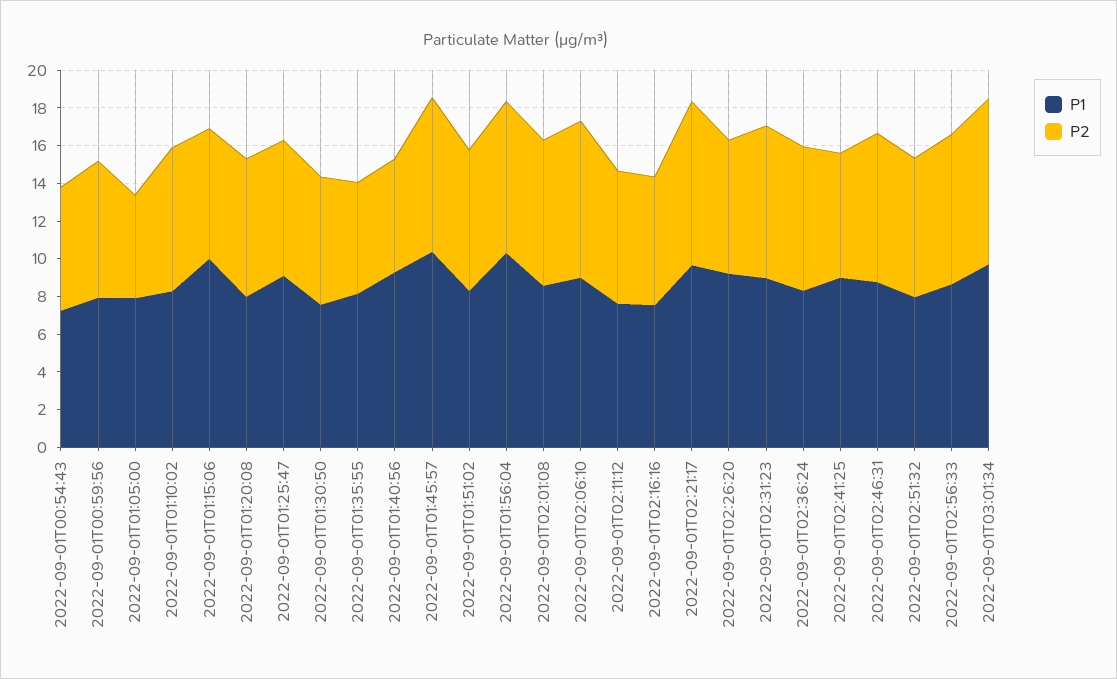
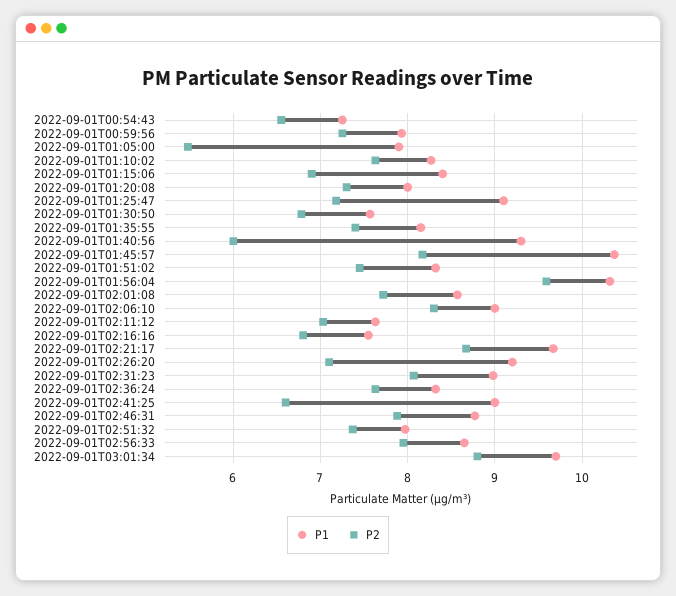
  {
    "P1": {
      "2022-09-01T00:54:43": 7.3,
      "2022-09-01T00:59:56": 7.9,
      "2022-09-01T01:05:00": 7.9,
      "2022-09-01T01:10:02": 8.3,
-     "2022-09-01T01:15:06": 10,
+     "2022-09-01T01:15:06": 8.4,
      "2022-09-01T01:20:08": 8,
      "2022-09-01T01:25:47": 9.1,
      "2022-09-01T01:30:50": 7.6,
      "2022-09-01T01:35:55": 8.2,
      "2022-09-01T01:40:56": 9.3,
      "2022-09-01T01:45:57": 10.4,
      "2022-09-01T01:51:02": 8.3,
      "2022-09-01T01:56:04": 10.3,
      "2022-09-01T02:01:08": 8.6,
      "2022-09-01T02:06:10": 9,
      "2022-09-01T02:11:12": 7.6,
      "2022-09-01T02:16:16": 7.6,
      "2022-09-01T02:21:17": 9.7,
      "2022-09-01T02:26:20": 9.2,
      "2022-09-01T02:31:23": 9,
      "2022-09-01T02:36:24": 8.3,
      "2022-09-01T02:41:25": 9,
      "2022-09-01T02:46:31": 8.8,
      "2022-09-01T02:51:32": 8,
      "2022-09-01T02:56:33": 8.7,
      "2022-09-01T03:01:34": 9.7
    },
    "P2": {
      "2022-09-01T00:54:43": 6.6,
      "2022-09-01T00:59:56": 7.3,
      "2022-09-01T01:05:00": 5.5,
      "2022-09-01T01:10:02": 7.6,
      "2022-09-01T01:15:06": 6.9,
      "2022-09-01T01:20:08": 7.3,
      "2022-09-01T01:25:47": 7.2,
      "2022-09-01T01:30:50": 6.8,
-     "2022-09-01T01:35:55": 6,
+     "2022-09-01T01:35:55": 7.4,
      "2022-09-01T01:40:56": 6,
      "2022-09-01T01:45:57": 8.2,
      "2022-09-01T01:51:02": 7.5,
-     "2022-09-01T01:56:04": 8,
+     "2022-09-01T01:56:04": 9.6,
      "2022-09-01T02:01:08": 7.7,
      "2022-09-01T02:06:10": 8.3,
      "2022-09-01T02:11:12": 7,
      "2022-09-01T02:16:16": 6.8,
      "2022-09-01T02:21:17": 8.7,
      "2022-09-01T02:26:20": 7.1,
      "2022-09-01T02:31:23": 8.1,
      "2022-09-01T02:36:24": 7.6,
      "2022-09-01T02:41:25": 6.6,
      "2022-09-01T02:46:31": 7.9,
      "2022-09-01T02:51:32": 7.4,
      "2022-09-01T02:56:33": 8,
      "2022-09-01T03:01:34": 8.8
    }
  }

